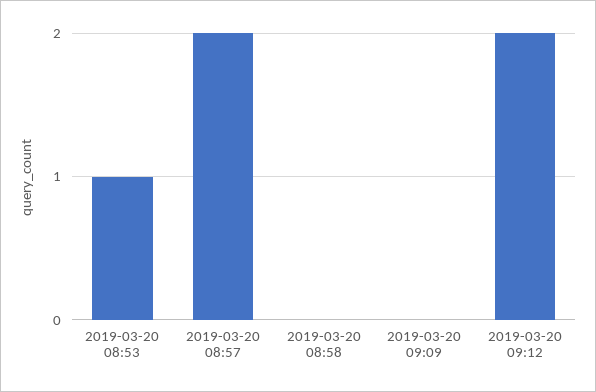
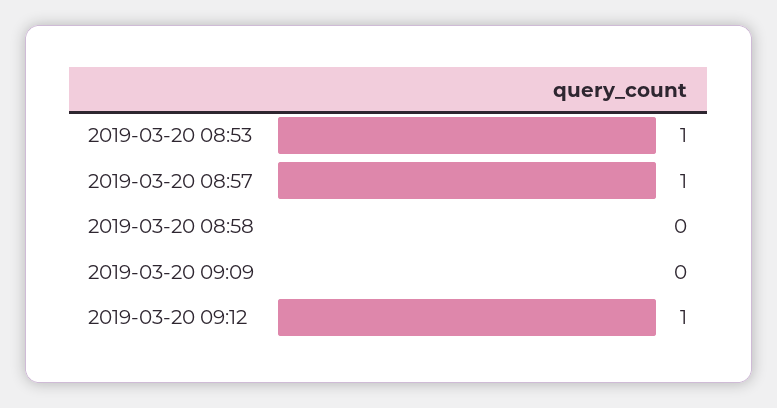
  {
    "2019-03-20 08:53": 1,
-   "2019-03-20 08:57": 2,
+   "2019-03-20 08:57": 1,
    "2019-03-20 08:58": 0,
    "2019-03-20 09:09": 0,
-   "2019-03-20 09:12": 2
+   "2019-03-20 09:12": 1
  }

